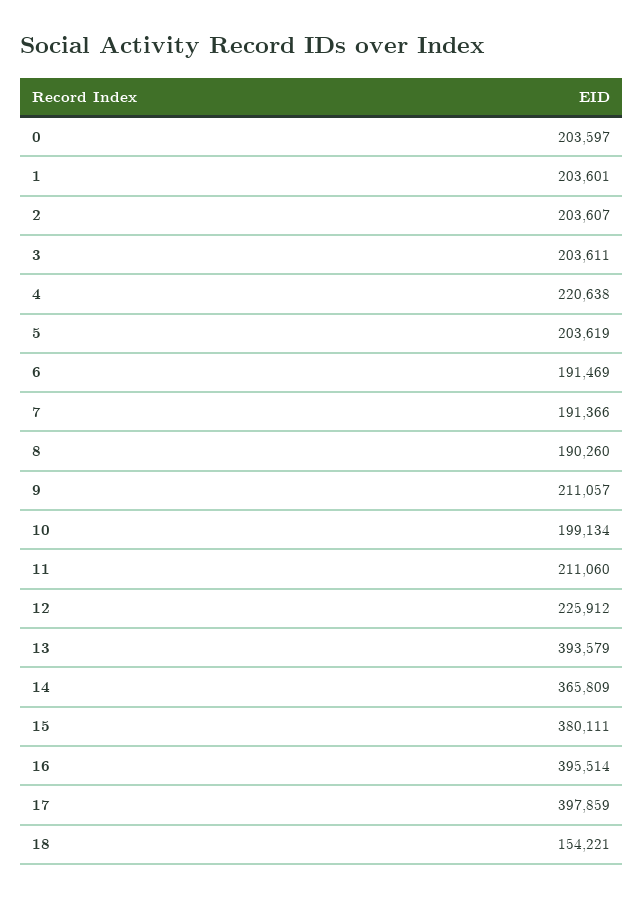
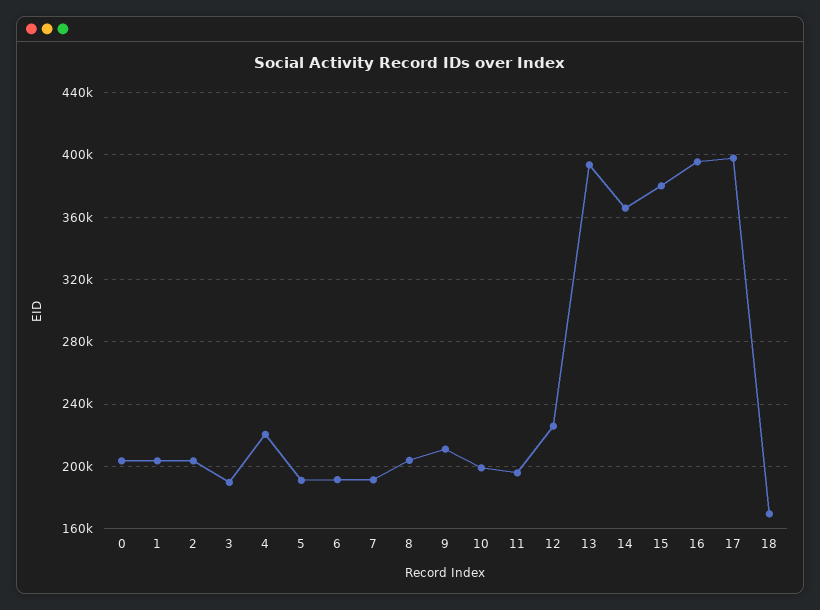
  {
    "0": 203597,
    "1": 203601,
    "2": 203607,
-   "3": 203611,
+   "3": 190000,
    "4": 220638,
-   "5": 203619,
+   "5": 190000,
    "6": 191469,
    "7": 191366,
-   "8": 190260,
+   "8": 205000,
    "9": 211057,
    "10": 199134,
-   "11": 211060,
+   "11": 195000,
    "12": 225912,
    "13": 393579,
    "14": 365809,
    "15": 380111,
    "16": 395514,
    "17": 397859,
-   "18": 154221
+   "18": 170000
  }

